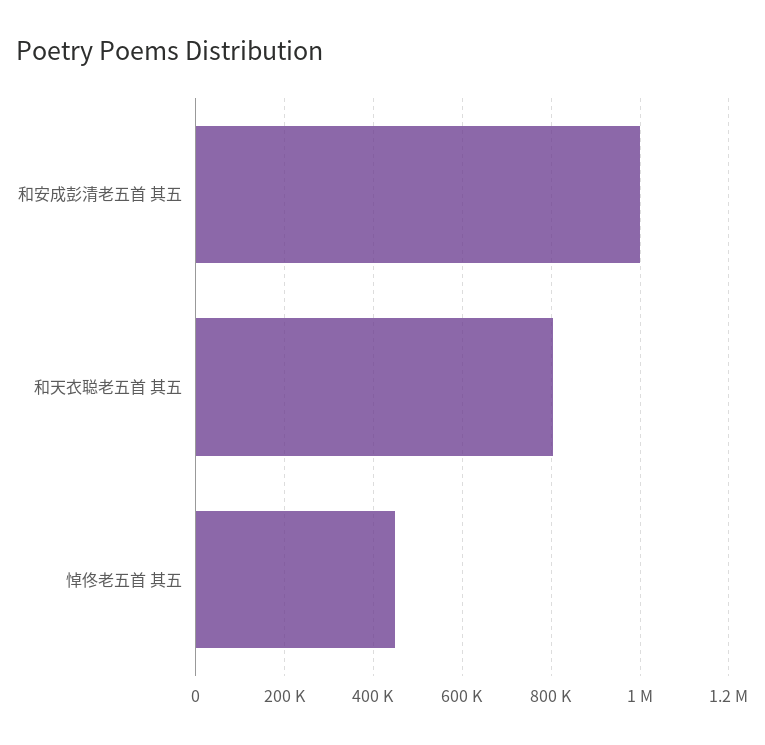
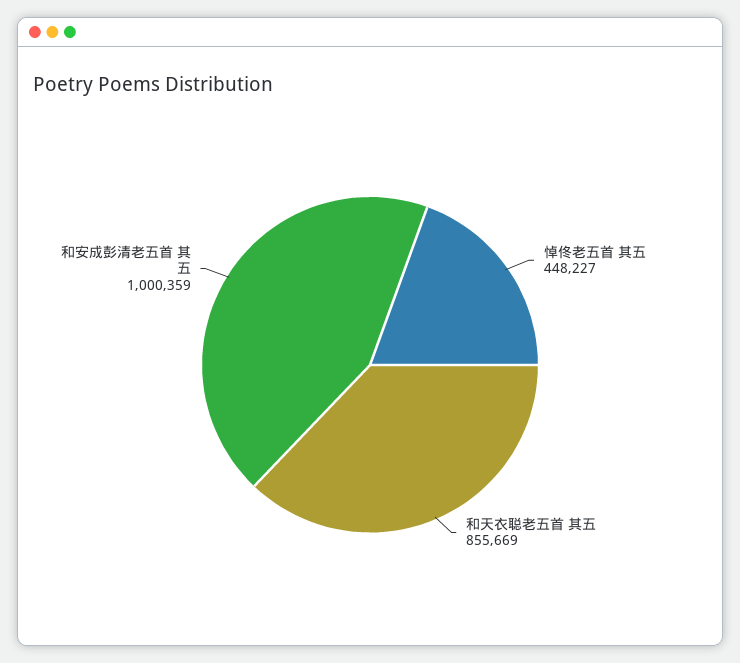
  {
    "和安成彭清老五首 其五": 1000359,
-   "和天衣聪老五首 其五": 800000,
+   "和天衣聪老五首 其五": 855669,
    "悼佟老五首 其五": 448227
  }

